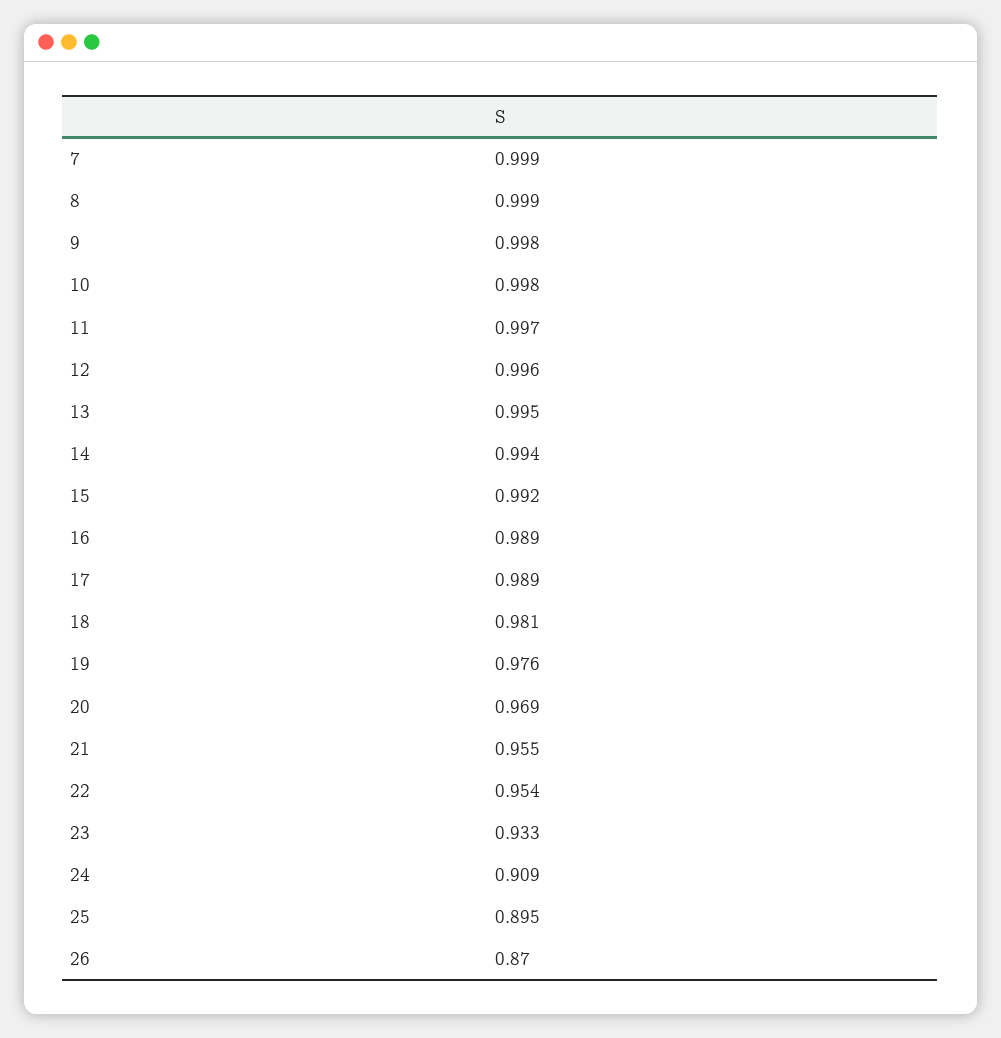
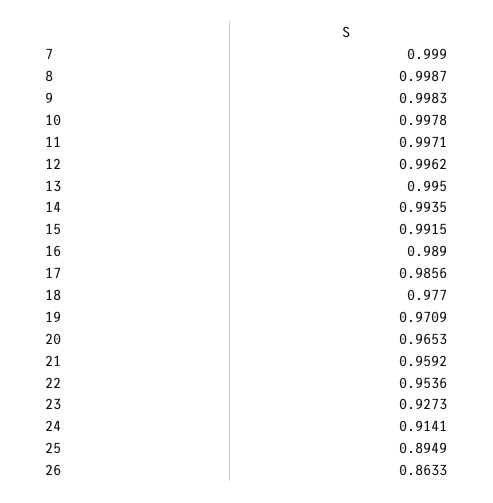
  {
    "7": 0.999,
    "8": 0.9987,
    "9": 0.9983,
    "10": 0.9978,
    "11": 0.9971,
    "12": 0.9962,
    "13": 0.995,
    "14": 0.9935,
    "15": 0.9915,
    "16": 0.989,
-   "17": 0.989,
+   "17": 0.9856,
-   "18": 0.981,
+   "18": 0.977,
-   "19": 0.976,
+   "19": 0.9709,
-   "20": 0.969,
+   "20": 0.9653,
-   "21": 0.955,
+   "21": 0.9592,
    "22": 0.9536,
-   "23": 0.933,
+   "23": 0.9273,
-   "24": 0.909,
+   "24": 0.9141,
    "25": 0.8949,
-   "26": 0.87
+   "26": 0.8633
  }

